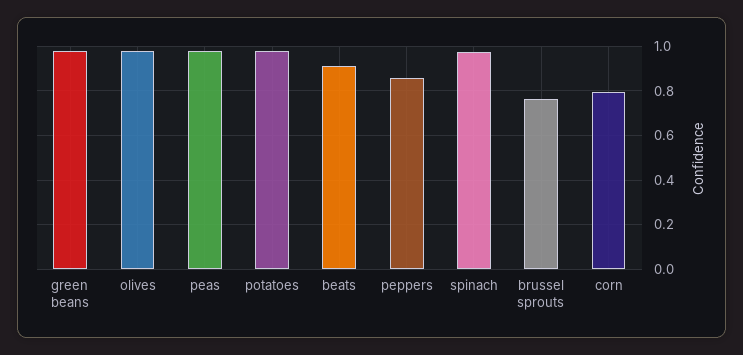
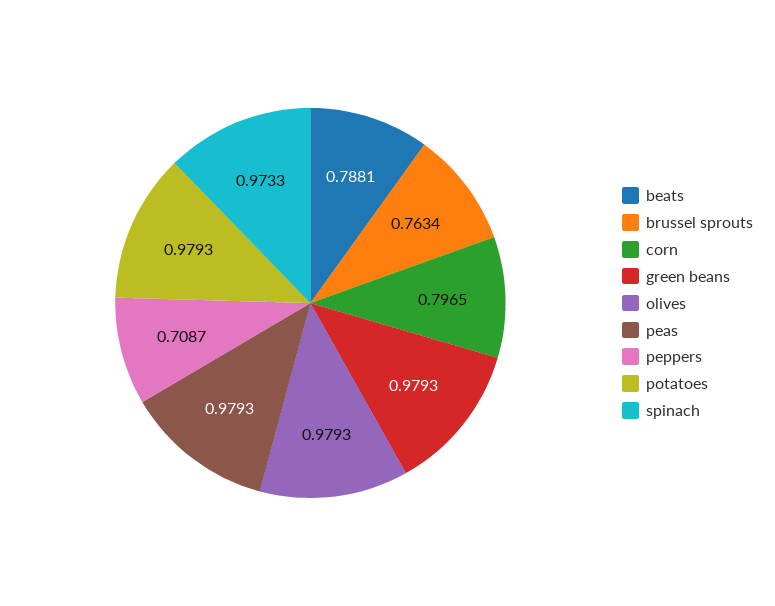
  {
    "green beans": 0.9793,
    "olives": 0.9793,
    "peas": 0.9793,
    "potatoes": 0.9793,
-   "beats": 0.9,
+   "beats": 0.7881,
-   "peppers": 0.85,
+   "peppers": 0.7087,
    "spinach": 0.9733,
    "brussel sprouts": 0.7634,
    "corn": 0.7965
  }

